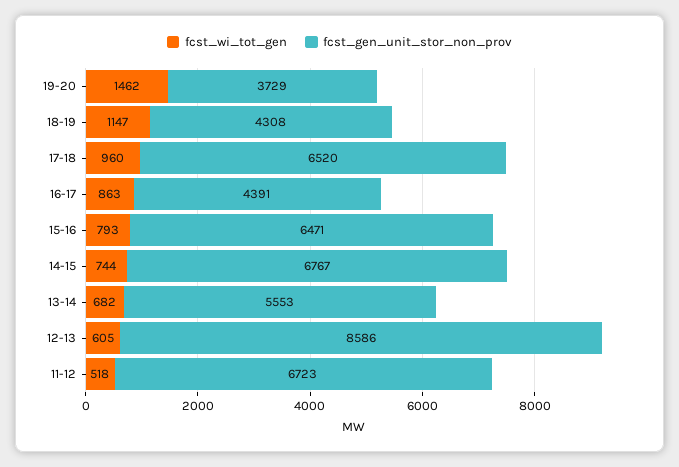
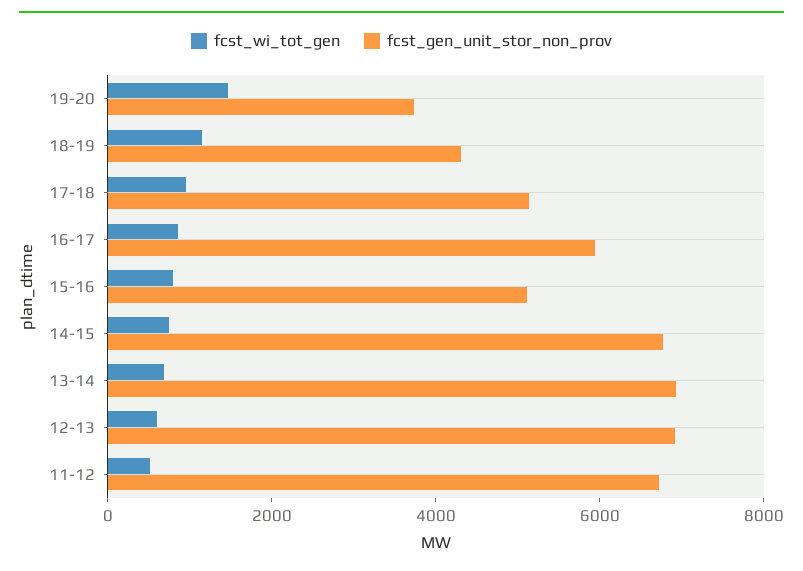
  {
    "fcst_wi_tot_gen": {
      "19-20": 1462,
      "18-19": 1147,
      "17-18": 960,
      "16-17": 863,
      "15-16": 793,
      "14-15": 744,
      "13-14": 682,
      "12-13": 605,
      "11-12": 518
    },
    "fcst_gen_unit_stor_non_prov": {
      "19-20": 3729,
      "18-19": 4308,
-     "17-18": 6520,
+     "17-18": 5000,
-     "16-17": 4391,
+     "16-17": 6000,
-     "15-16": 6471,
+     "15-16": 5000,
      "14-15": 6767,
-     "13-14": 5553,
+     "13-14": 7000,
-     "12-13": 8586,
+     "12-13": 7000,
      "11-12": 6723
    }
  }

